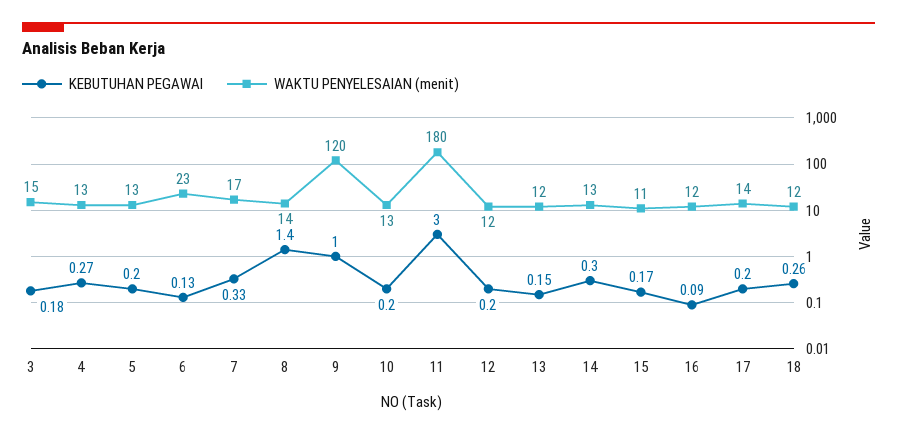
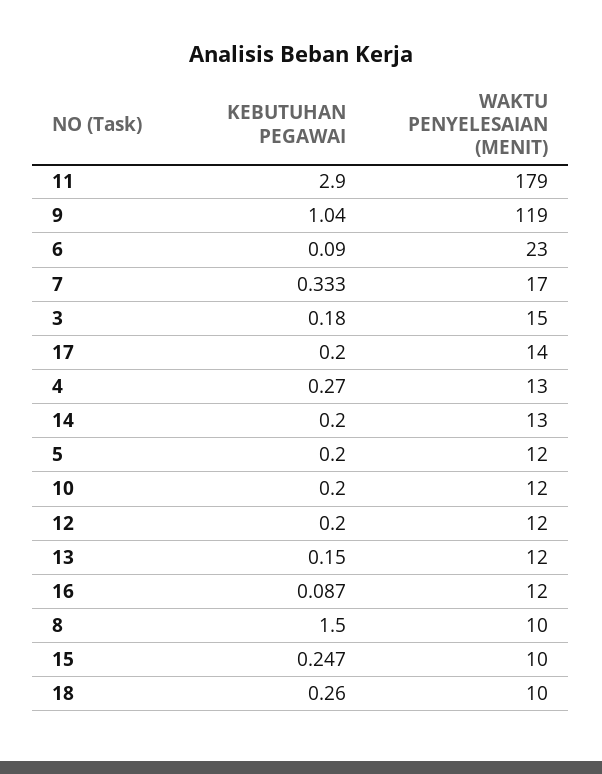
  {
    "KEBUTUHAN PEGAWAI": {
      "3": 0.18,
      "4": 0.27,
      "5": 0.2,
-     "6": 0.13,
+     "6": 0.09,
      "7": 0.333,
-     "8": 1.4,
+     "8": 1.5,
-     "9": 1,
+     "9": 1.04,
      "10": 0.2,
-     "11": 3,
+     "11": 2.9,
      "12": 0.2,
      "13": 0.15,
-     "14": 0.3,
+     "14": 0.2,
-     "15": 0.17,
+     "15": 0.247,
      "16": 0.087,
      "17": 0.2,
      "18": 0.26
    },
    "WAKTU PENYELESAIAN (menit)": {
      "3": 15,
      "4": 13,
-     "5": 13,
+     "5": 12,
      "6": 23,
      "7": 17,
-     "8": 14,
+     "8": 10,
-     "9": 120,
+     "9": 119,
-     "10": 13,
+     "10": 12,
-     "11": 180,
+     "11": 179,
      "12": 12,
      "13": 12,
      "14": 13,
-     "15": 11,
+     "15": 10,
      "16": 12,
      "17": 14,
-     "18": 12
+     "18": 10
    }
  }

